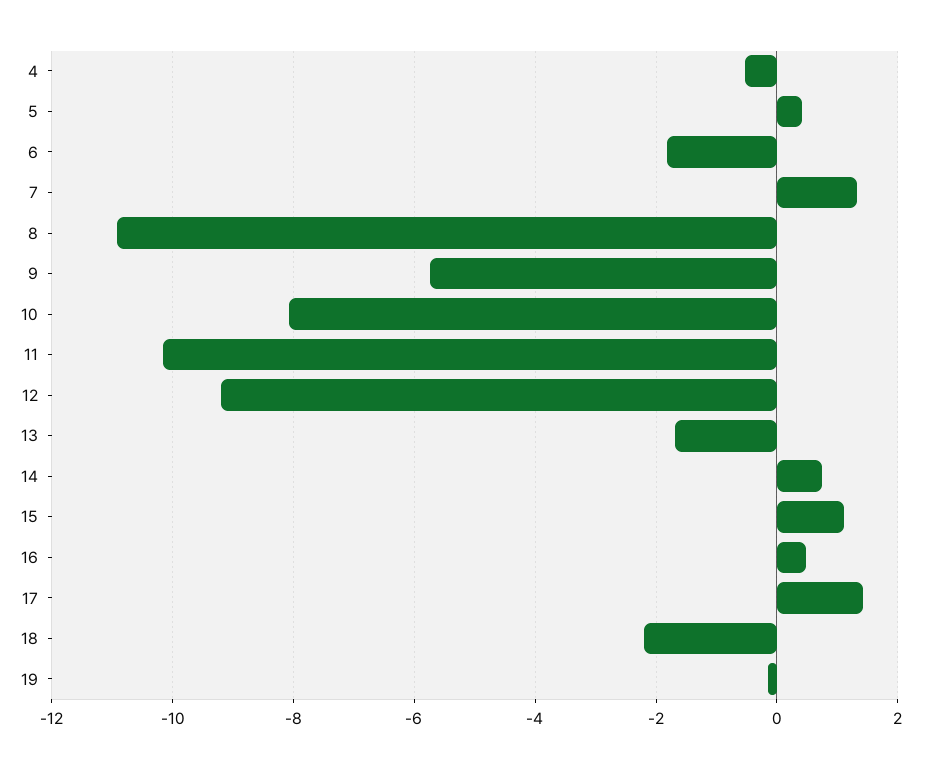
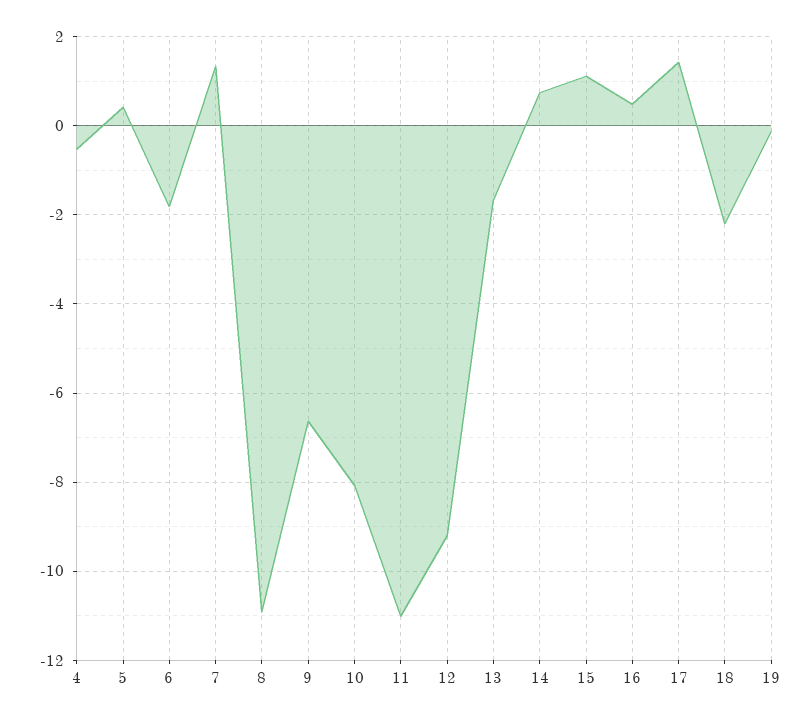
  {
    "4": -0.6,
    "5": 0.4,
    "6": -1.8,
    "7": 1.4,
    "8": -11,
-   "9": -5.8,
+   "9": -6.6,
    "10": -8,
-   "11": -10.2,
+   "11": -11,
    "12": -9.2,
    "13": -1.6,
    "14": 0.8,
    "15": 1.2,
    "16": 0.4,
    "17": 1.4,
    "18": -2.2,
    "19": -0.2
  }

